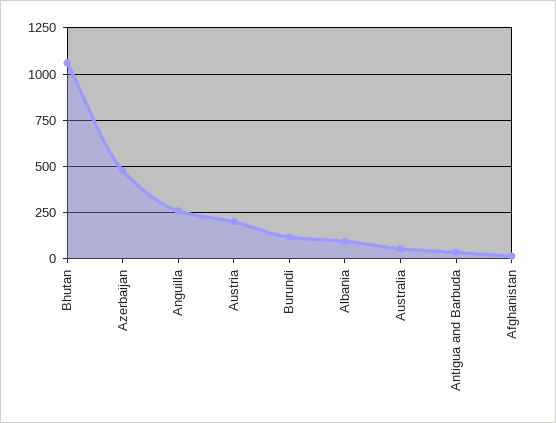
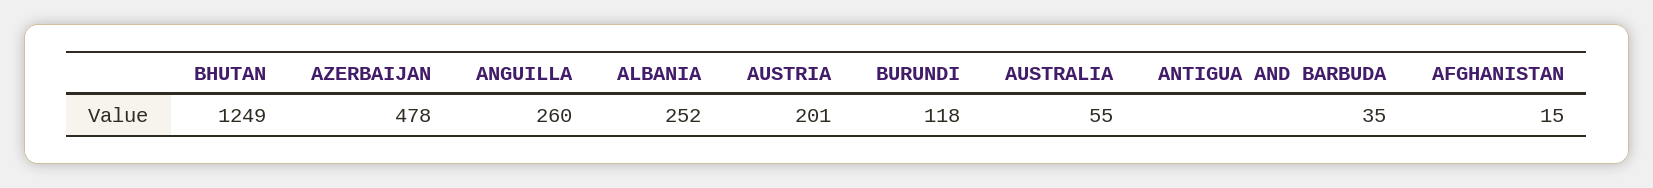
  {
-   "Bhutan": 1050,
+   "Bhutan": 1249,
    "Azerbaijan": 478,
    "Anguilla": 260,
    "Austria": 201,
    "Burundi": 118,
-   "Albania": 100,
+   "Albania": 252,
    "Australia": 55,
    "Antigua and Barbuda": 35,
    "Afghanistan": 15
  }

